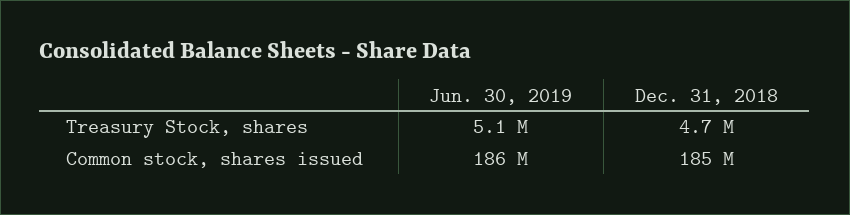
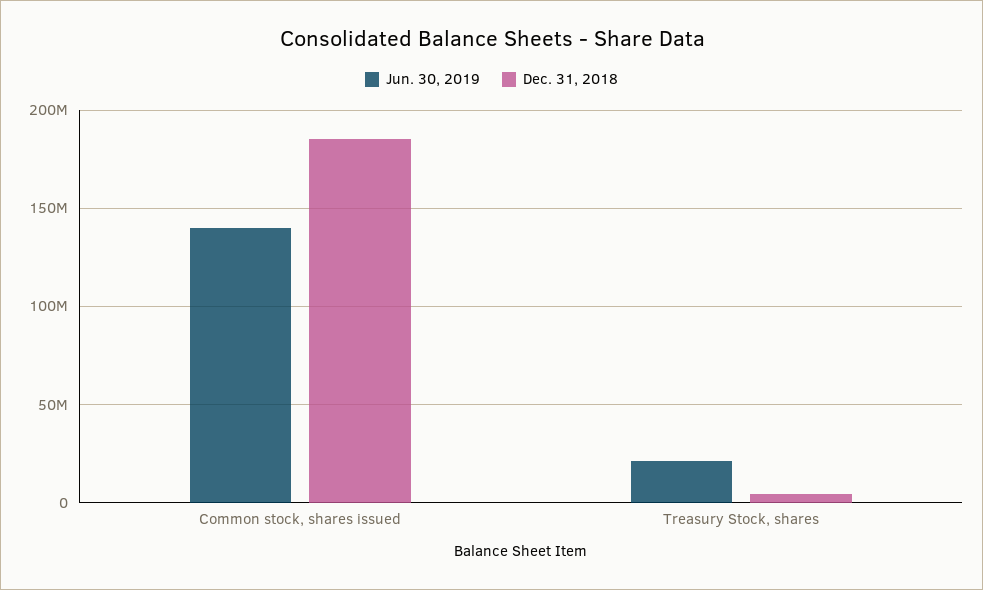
  {
    "Jun. 30, 2019": {
-     "Treasury Stock, shares": 5100000,
+     "Treasury Stock, shares": 20000000,
-     "Common stock, shares issued": 186000000
+     "Common stock, shares issued": 140000000
    },
    "Dec. 31, 2018": {
      "Treasury Stock, shares": 4700000,
      "Common stock, shares issued": 185000000
    }
  }

